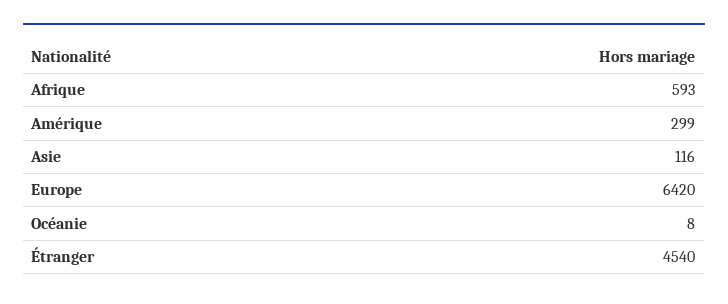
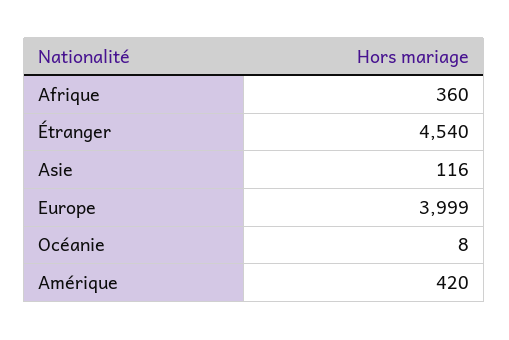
  {
-   "Afrique": 593,
+   "Afrique": 360,
-   "Amérique": 299,
+   "Amérique": 420,
    "Asie": 116,
-   "Europe": 6420,
+   "Europe": 3999,
    "Océanie": 8,
    "Étranger": 4540
  }

